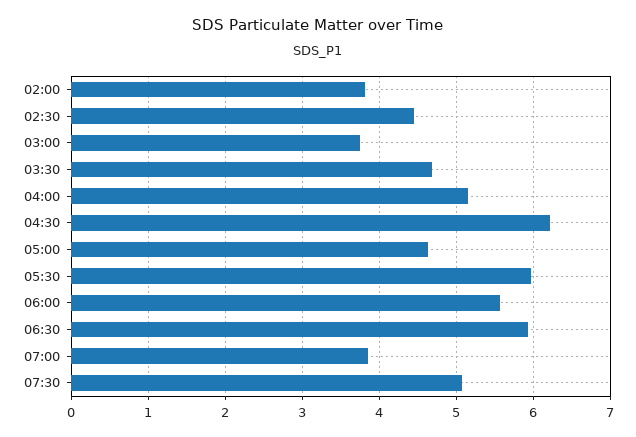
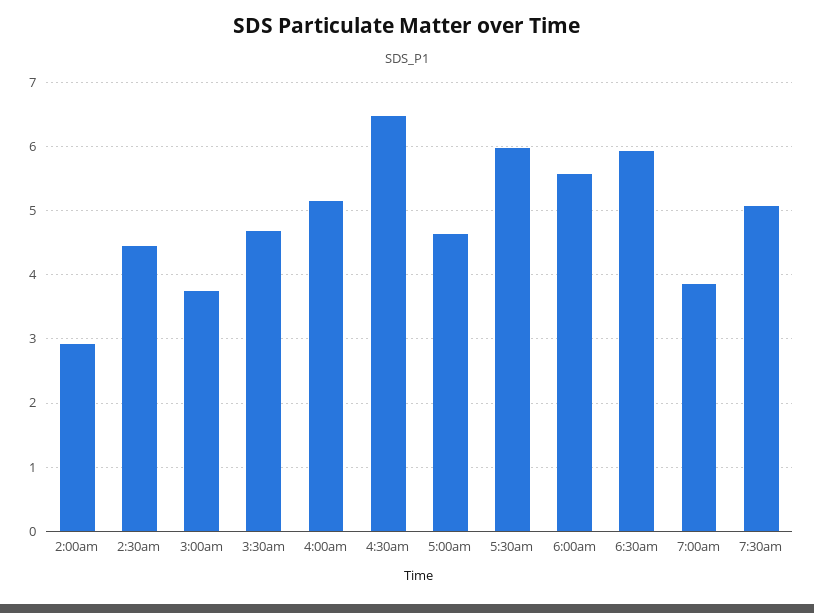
  {
-   "02:00": 3.8,
+   "02:00": 2.9,
    "02:30": 4.5,
    "03:00": 3.8,
    "03:30": 4.7,
    "04:00": 5.2,
-   "04:30": 6.2,
+   "04:30": 6.5,
    "05:00": 4.6,
    "05:30": 6,
    "06:00": 5.6,
    "06:30": 5.9,
    "07:00": 3.9,
    "07:30": 5.1
  }

